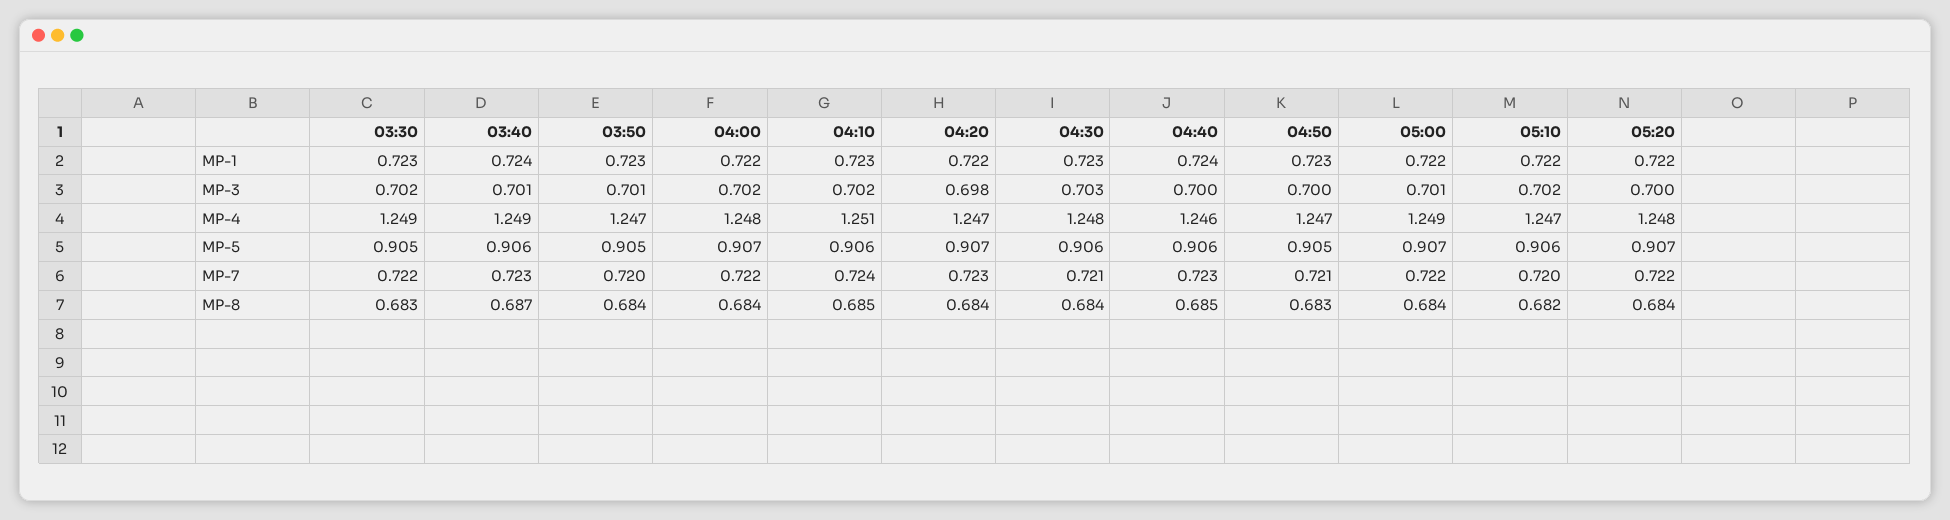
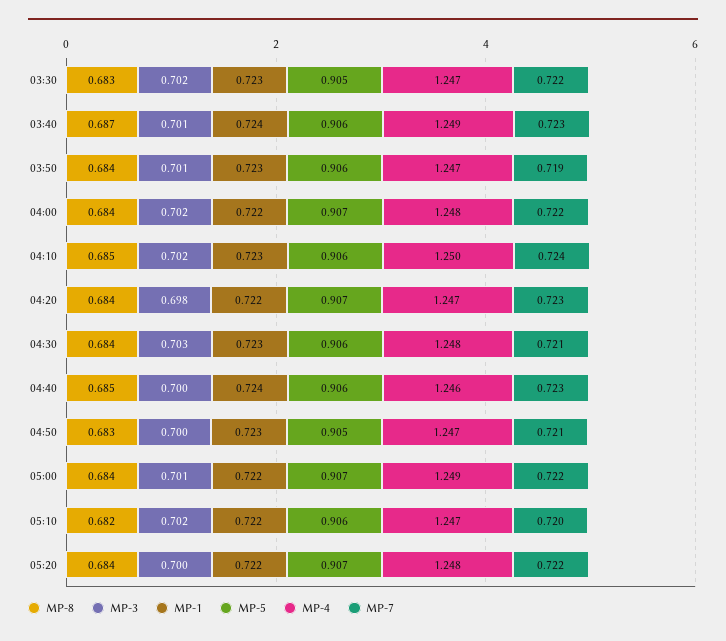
  {
    "MP-1": {
      "03:30": 0.723,
      "03:40": 0.724,
      "03:50": 0.723,
      "04:00": 0.722,
      "04:10": 0.723,
      "04:20": 0.722,
      "04:30": 0.723,
      "04:40": 0.724,
      "04:50": 0.723,
      "05:00": 0.722,
      "05:10": 0.722,
      "05:20": 0.722
    },
    "MP-3": {
      "03:30": 0.702,
      "03:40": 0.701,
      "03:50": 0.701,
      "04:00": 0.702,
      "04:10": 0.702,
      "04:20": 0.698,
      "04:30": 0.703,
      "04:40": 0.7,
      "04:50": 0.7,
      "05:00": 0.701,
      "05:10": 0.702,
      "05:20": 0.7
    },
    "MP-4": {
-     "03:30": 1.249,
+     "03:30": 1.247,
      "03:40": 1.249,
      "03:50": 1.247,
      "04:00": 1.248,
-     "04:10": 1.251,
+     "04:10": 1.25,
      "04:20": 1.247,
      "04:30": 1.248,
      "04:40": 1.246,
      "04:50": 1.247,
      "05:00": 1.249,
      "05:10": 1.247,
      "05:20": 1.248
    },
    "MP-5": {
      "03:30": 0.905,
      "03:40": 0.906,
-     "03:50": 0.905,
+     "03:50": 0.906,
      "04:00": 0.907,
      "04:10": 0.906,
      "04:20": 0.907,
      "04:30": 0.906,
      "04:40": 0.906,
      "04:50": 0.905,
      "05:00": 0.907,
      "05:10": 0.906,
      "05:20": 0.907
    },
    "MP-7": {
      "03:30": 0.722,
      "03:40": 0.723,
-     "03:50": 0.72,
+     "03:50": 0.719,
      "04:00": 0.722,
      "04:10": 0.724,
      "04:20": 0.723,
      "04:30": 0.721,
      "04:40": 0.723,
      "04:50": 0.721,
      "05:00": 0.722,
      "05:10": 0.72,
      "05:20": 0.722
    },
    "MP-8": {
      "03:30": 0.683,
      "03:40": 0.687,
      "03:50": 0.684,
      "04:00": 0.684,
      "04:10": 0.685,
      "04:20": 0.684,
      "04:30": 0.684,
      "04:40": 0.685,
      "04:50": 0.683,
      "05:00": 0.684,
      "05:10": 0.682,
      "05:20": 0.684
    }
  }

